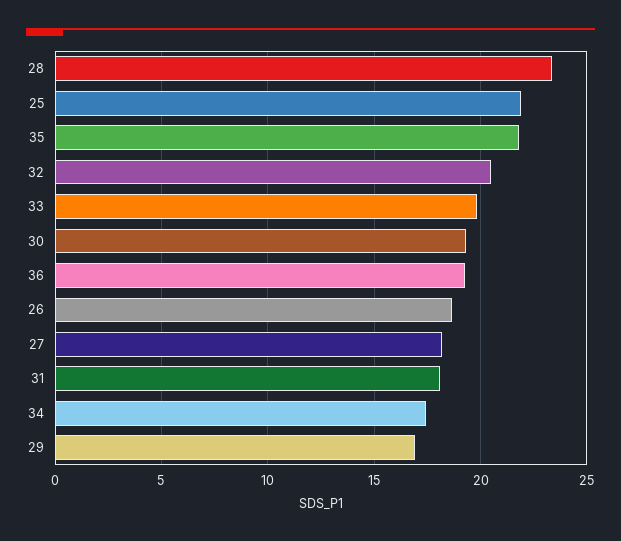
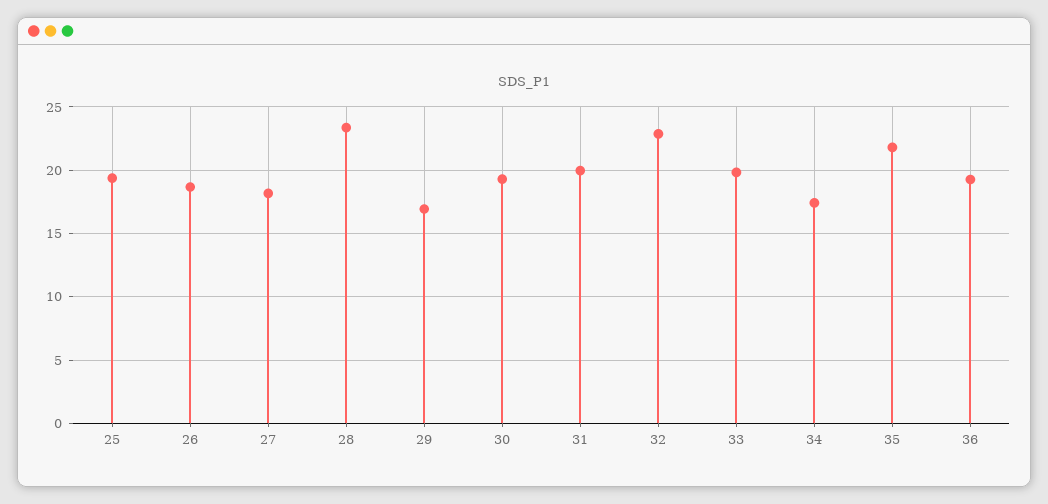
  {
    "28": 23.5,
-   "25": 22,
+   "25": 19.5,
    "35": 22,
-   "32": 20.5,
+   "32": 23,
    "33": 20,
    "30": 19.5,
    "36": 19.5,
    "26": 18.5,
    "27": 18,
-   "31": 18,
+   "31": 20,
    "34": 17.5,
    "29": 17
  }

